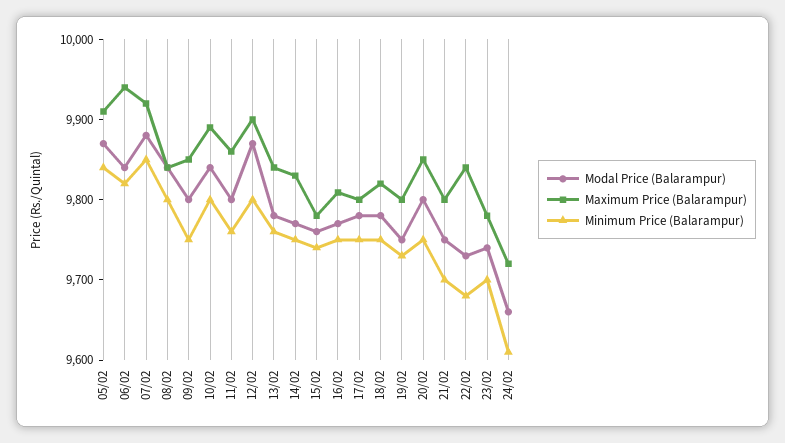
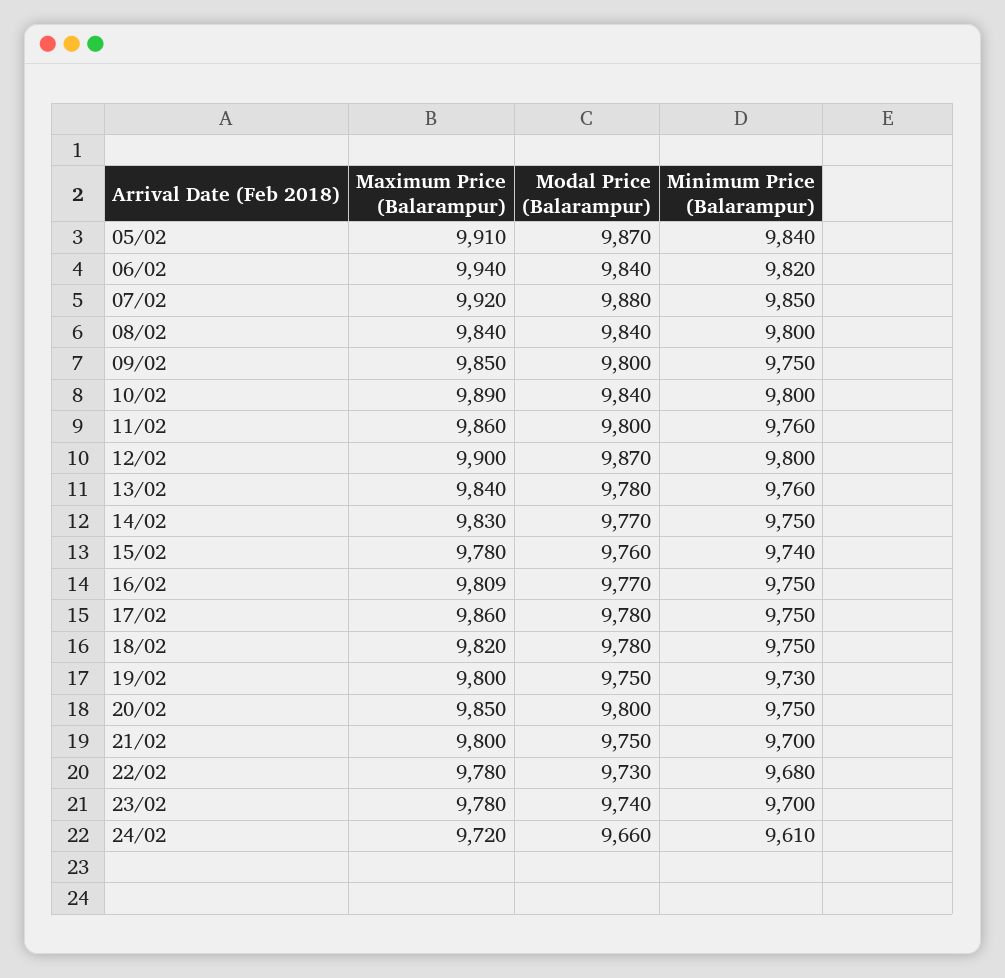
  {
    "Modal Price (Balarampur)": {
      "05/02": 9870,
      "06/02": 9840,
      "07/02": 9880,
      "08/02": 9840,
      "09/02": 9800,
      "10/02": 9840,
      "11/02": 9800,
      "12/02": 9870,
      "13/02": 9780,
      "14/02": 9770,
      "15/02": 9760,
      "16/02": 9770,
      "17/02": 9780,
      "18/02": 9780,
      "19/02": 9750,
      "20/02": 9800,
      "21/02": 9750,
      "22/02": 9730,
      "23/02": 9740,
      "24/02": 9660
    },
    "Maximum Price (Balarampur)": {
      "05/02": 9910,
      "06/02": 9940,
      "07/02": 9920,
      "08/02": 9840,
      "09/02": 9850,
      "10/02": 9890,
      "11/02": 9860,
      "12/02": 9900,
      "13/02": 9840,
      "14/02": 9830,
      "15/02": 9780,
      "16/02": 9809,
-     "17/02": 9800,
+     "17/02": 9860,
      "18/02": 9820,
      "19/02": 9800,
      "20/02": 9850,
      "21/02": 9800,
-     "22/02": 9840,
+     "22/02": 9780,
      "23/02": 9780,
      "24/02": 9720
    },
    "Minimum Price (Balarampur)": {
      "05/02": 9840,
      "06/02": 9820,
      "07/02": 9850,
      "08/02": 9800,
      "09/02": 9750,
      "10/02": 9800,
      "11/02": 9760,
      "12/02": 9800,
      "13/02": 9760,
      "14/02": 9750,
      "15/02": 9740,
      "16/02": 9750,
      "17/02": 9750,
      "18/02": 9750,
      "19/02": 9730,
      "20/02": 9750,
      "21/02": 9700,
      "22/02": 9680,
      "23/02": 9700,
      "24/02": 9610
    }
  }

